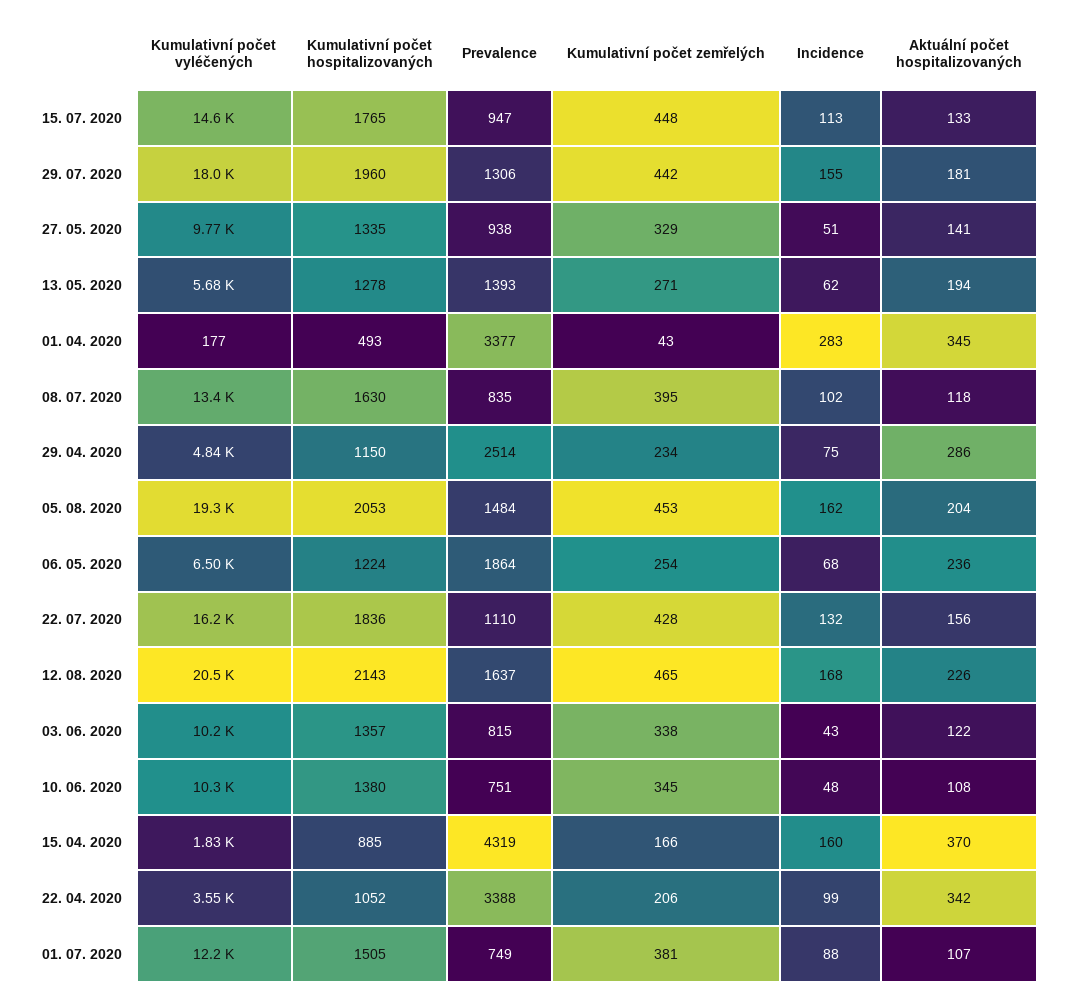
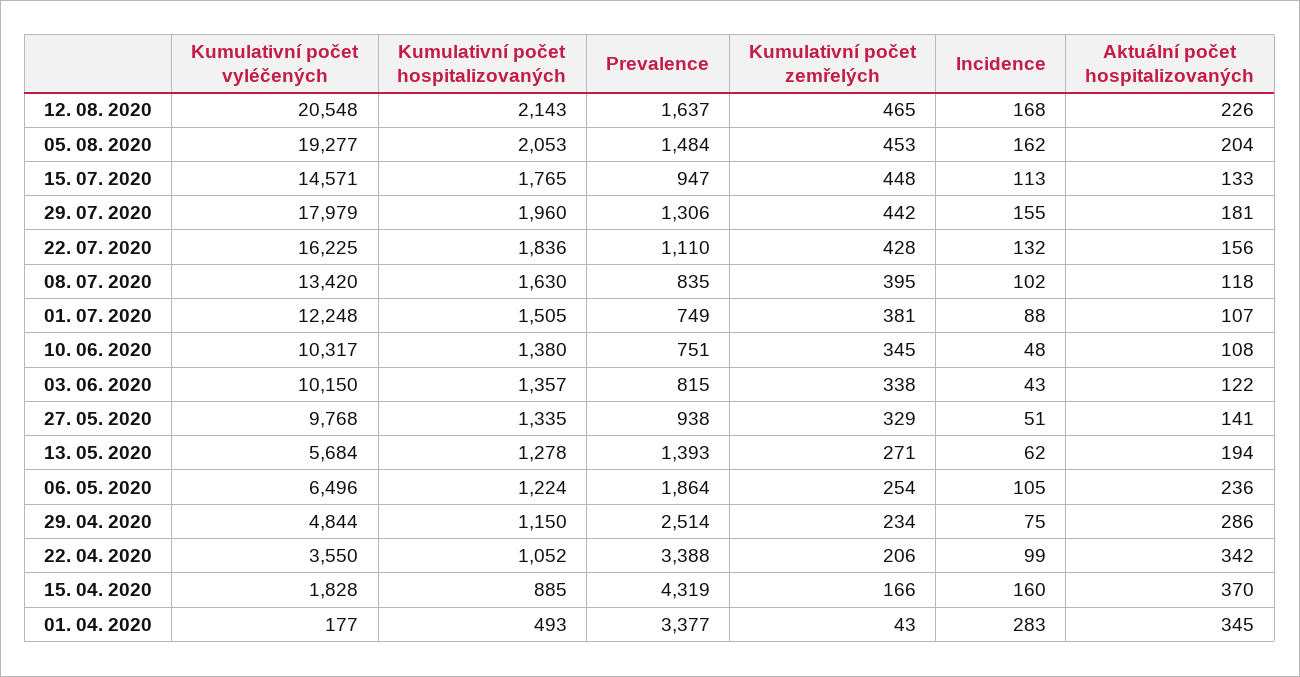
  {
    "Kumulativní počet vyléčených": {
      "15. 07. 2020": 14571,
      "29. 07. 2020": 17979,
      "27. 05. 2020": 9768,
      "13. 05. 2020": 5684,
      "01. 04. 2020": 177,
      "08. 07. 2020": 13420,
      "29. 04. 2020": 4844,
      "05. 08. 2020": 19277,
      "06. 05. 2020": 6496,
      "22. 07. 2020": 16225,
      "12. 08. 2020": 20548,
      "03. 06. 2020": 10150,
      "10. 06. 2020": 10317,
      "15. 04. 2020": 1828,
      "22. 04. 2020": 3550,
      "01. 07. 2020": 12248
    },
    "Kumulativní počet hospitalizovaných": {
      "15. 07. 2020": 1765,
      "29. 07. 2020": 1960,
      "27. 05. 2020": 1335,
      "13. 05. 2020": 1278,
      "01. 04. 2020": 493,
      "08. 07. 2020": 1630,
      "29. 04. 2020": 1150,
      "05. 08. 2020": 2053,
      "06. 05. 2020": 1224,
      "22. 07. 2020": 1836,
      "12. 08. 2020": 2143,
      "03. 06. 2020": 1357,
      "10. 06. 2020": 1380,
      "15. 04. 2020": 885,
      "22. 04. 2020": 1052,
      "01. 07. 2020": 1505
    },
    "Prevalence": {
      "15. 07. 2020": 947,
      "29. 07. 2020": 1306,
      "27. 05. 2020": 938,
      "13. 05. 2020": 1393,
      "01. 04. 2020": 3377,
      "08. 07. 2020": 835,
      "29. 04. 2020": 2514,
      "05. 08. 2020": 1484,
      "06. 05. 2020": 1864,
      "22. 07. 2020": 1110,
      "12. 08. 2020": 1637,
      "03. 06. 2020": 815,
      "10. 06. 2020": 751,
      "15. 04. 2020": 4319,
      "22. 04. 2020": 3388,
      "01. 07. 2020": 749
    },
    "Kumulativní počet zemřelých": {
      "15. 07. 2020": 448,
      "29. 07. 2020": 442,
      "27. 05. 2020": 329,
      "13. 05. 2020": 271,
      "01. 04. 2020": 43,
      "08. 07. 2020": 395,
      "29. 04. 2020": 234,
      "05. 08. 2020": 453,
      "06. 05. 2020": 254,
      "22. 07. 2020": 428,
      "12. 08. 2020": 465,
      "03. 06. 2020": 338,
      "10. 06. 2020": 345,
      "15. 04. 2020": 166,
      "22. 04. 2020": 206,
      "01. 07. 2020": 381
    },
    "Incidence": {
      "15. 07. 2020": 113,
      "29. 07. 2020": 155,
      "27. 05. 2020": 51,
      "13. 05. 2020": 62,
      "01. 04. 2020": 283,
      "08. 07. 2020": 102,
      "29. 04. 2020": 75,
      "05. 08. 2020": 162,
-     "06. 05. 2020": 68,
+     "06. 05. 2020": 105,
      "22. 07. 2020": 132,
      "12. 08. 2020": 168,
      "03. 06. 2020": 43,
      "10. 06. 2020": 48,
      "15. 04. 2020": 160,
      "22. 04. 2020": 99,
      "01. 07. 2020": 88
    },
    "Aktuální počet hospitalizovaných": {
      "15. 07. 2020": 133,
      "29. 07. 2020": 181,
      "27. 05. 2020": 141,
      "13. 05. 2020": 194,
      "01. 04. 2020": 345,
      "08. 07. 2020": 118,
      "29. 04. 2020": 286,
      "05. 08. 2020": 204,
      "06. 05. 2020": 236,
      "22. 07. 2020": 156,
      "12. 08. 2020": 226,
      "03. 06. 2020": 122,
      "10. 06. 2020": 108,
      "15. 04. 2020": 370,
      "22. 04. 2020": 342,
      "01. 07. 2020": 107
    }
  }

